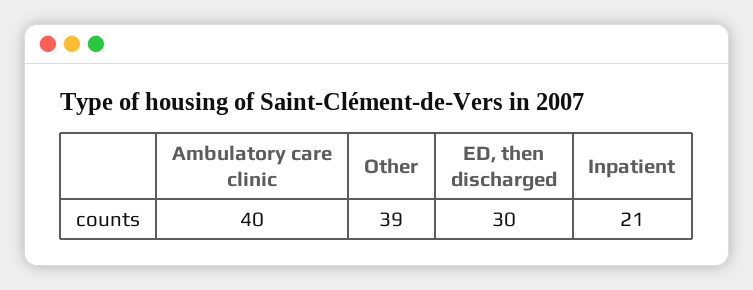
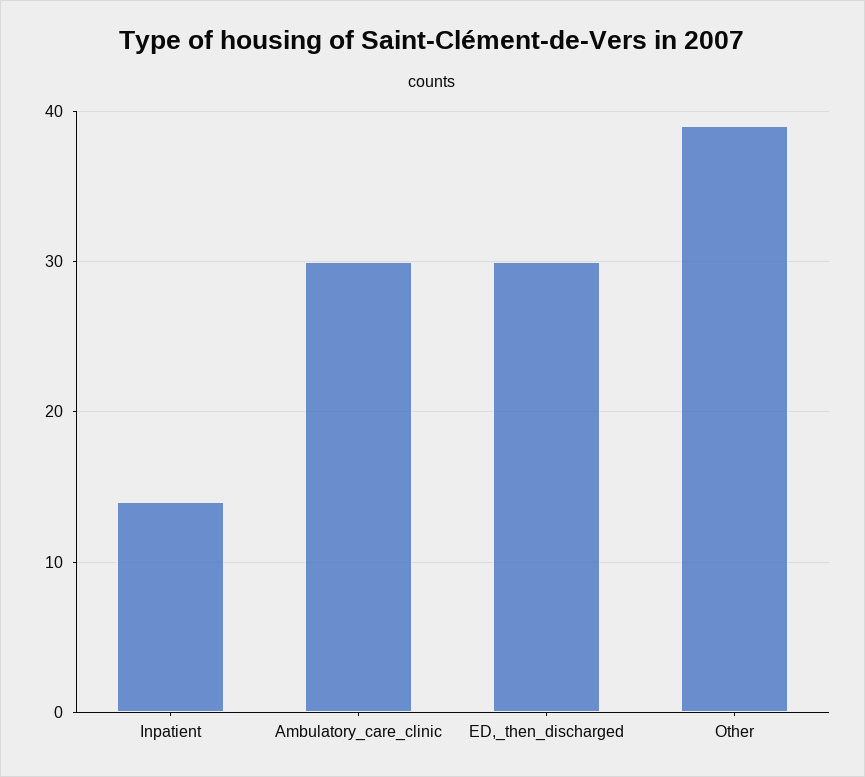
  {
-   "Ambulatory care clinic": 40,
+   "Ambulatory care clinic": 30,
    "Other": 39,
    "ED, then discharged": 30,
-   "Inpatient": 21
+   "Inpatient": 14
  }

